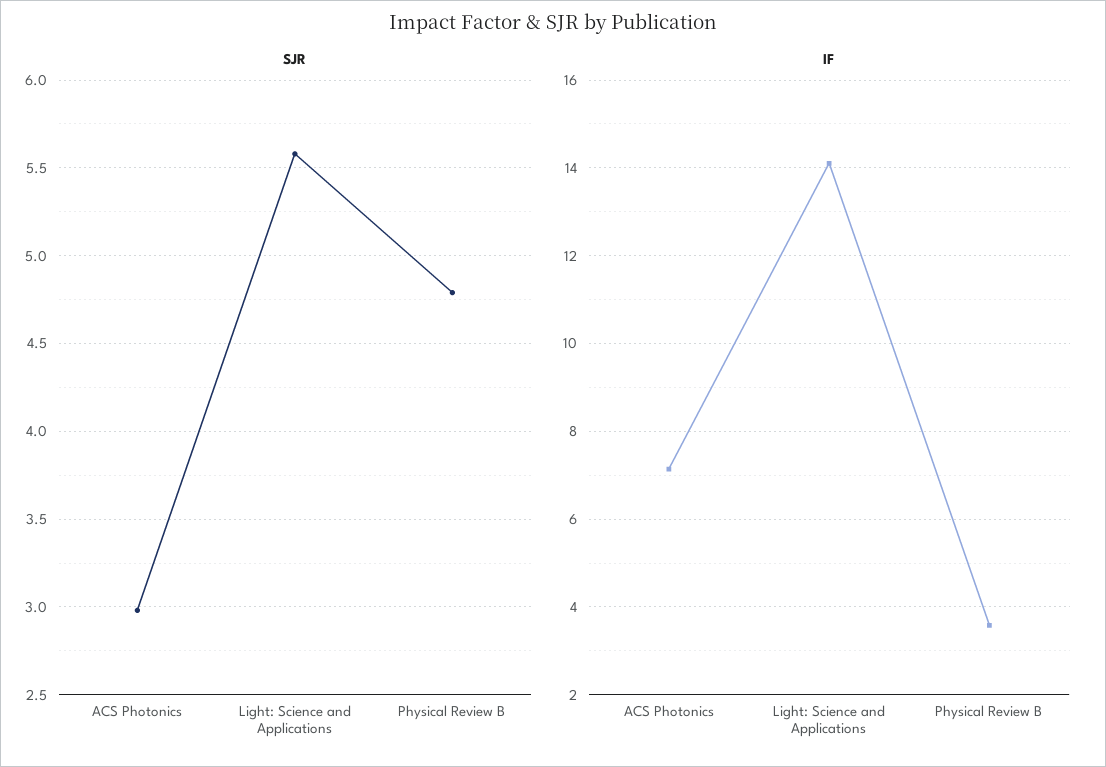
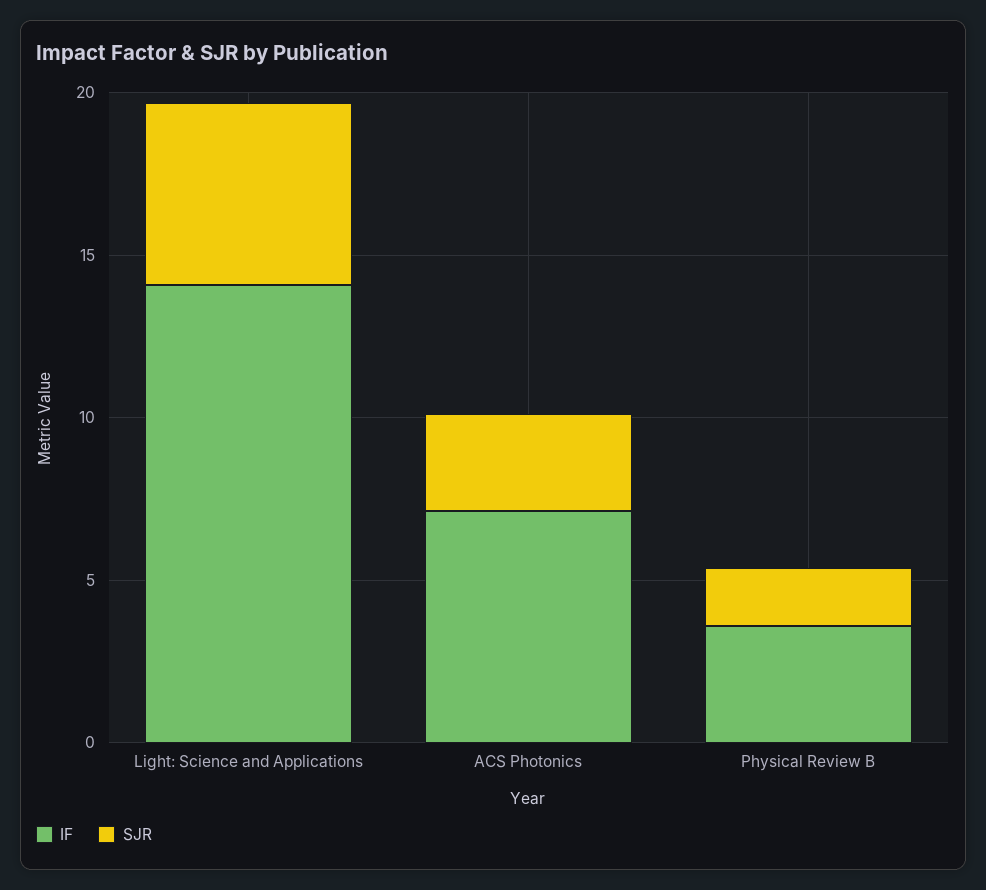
  {
    "SJR": {
      "ACS Photonics": 3,
      "Light: Science and Applications": 5.6,
-     "Physical Review B": 4.8
+     "Physical Review B": 2
    },
    "IF": {
      "ACS Photonics": 7.2,
      "Light: Science and Applications": 14.2,
      "Physical Review B": 3.6
    }
  }

